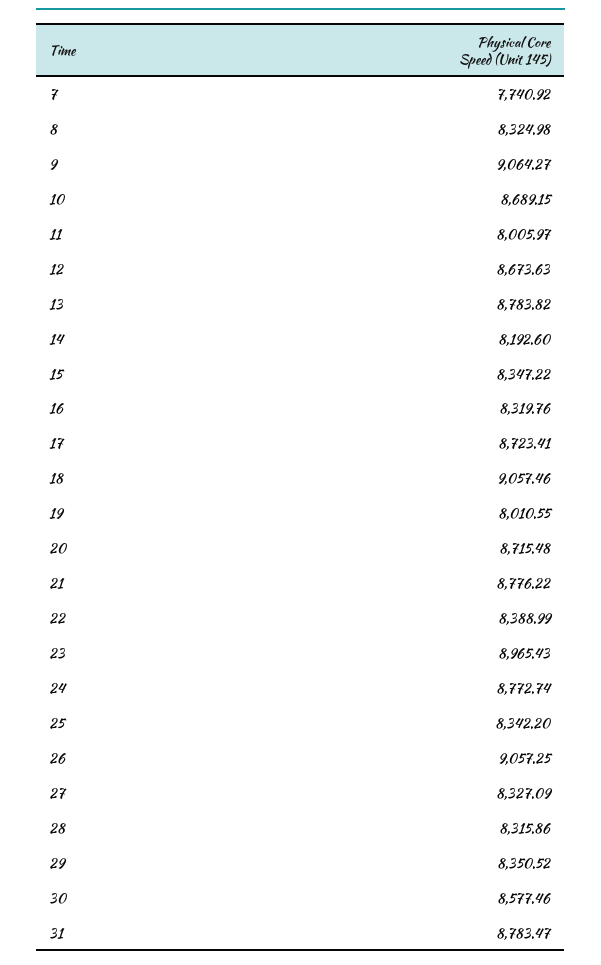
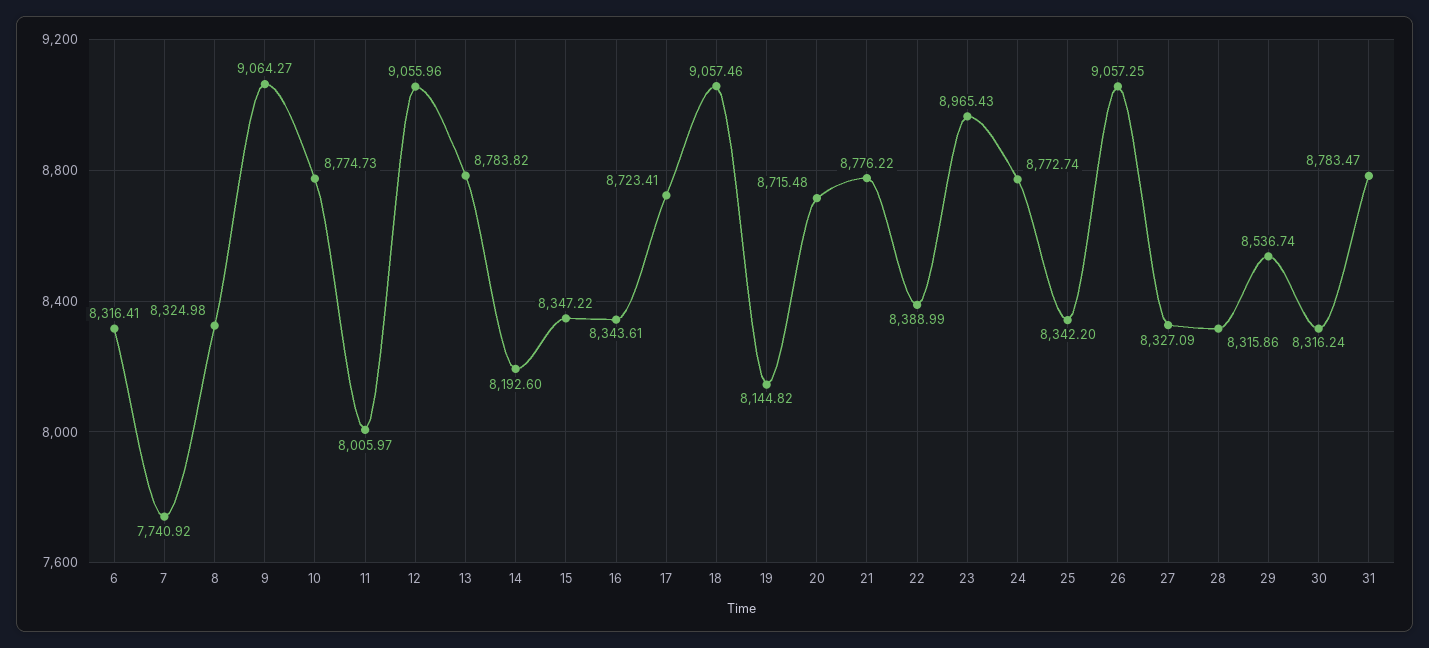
  {
    "7": 7740.92,
    "8": 8324.98,
    "9": 9064.27,
-   "10": 8689.15,
+   "10": 8774.73,
    "11": 8005.97,
-   "12": 8673.63,
+   "12": 9055.96,
    "13": 8783.82,
    "14": 8192.6,
    "15": 8347.22,
-   "16": 8319.76,
+   "16": 8343.61,
    "17": 8723.41,
    "18": 9057.46,
-   "19": 8010.55,
+   "19": 8144.82,
    "20": 8715.48,
    "21": 8776.22,
    "22": 8388.99,
    "23": 8965.43,
    "24": 8772.74,
    "25": 8342.2,
    "26": 9057.25,
    "27": 8327.09,
    "28": 8315.86,
-   "29": 8350.52,
+   "29": 8536.74,
-   "30": 8577.46,
+   "30": 8316.24,
-   "31": 8783.47
+   "31": 8783.47,
+   "6": 8316.41
  }

